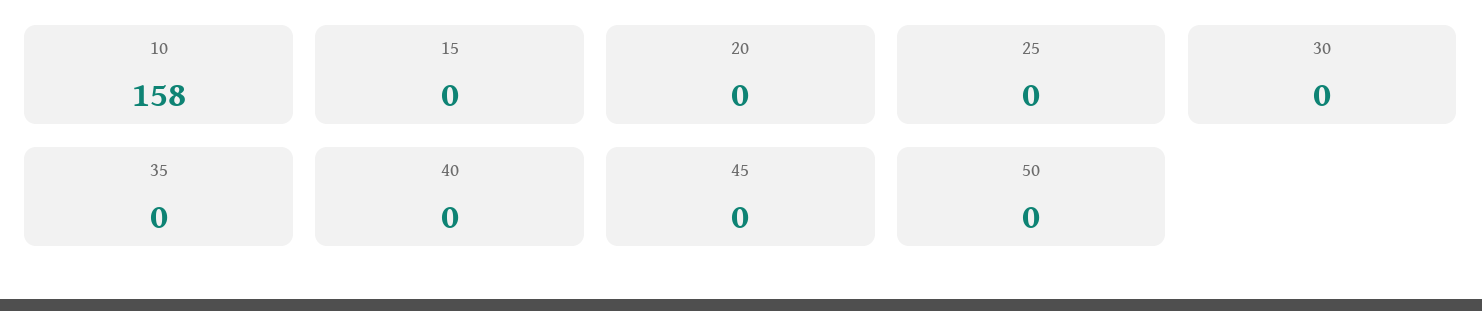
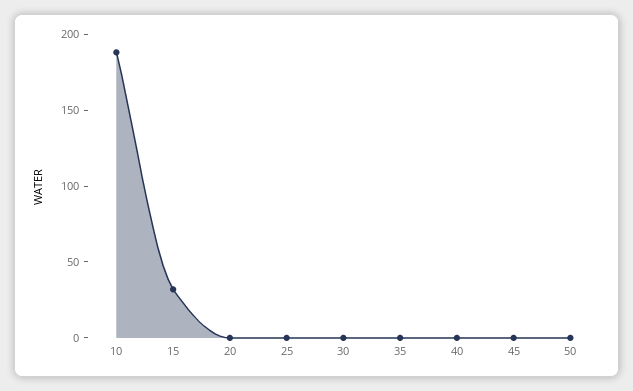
  {
-   "10": 158,
+   "10": 190,
-   "15": 0,
+   "15": 30,
    "20": 0,
    "25": 0,
    "30": 0,
    "35": 0,
    "40": 0,
    "45": 0,
    "50": 0
  }

